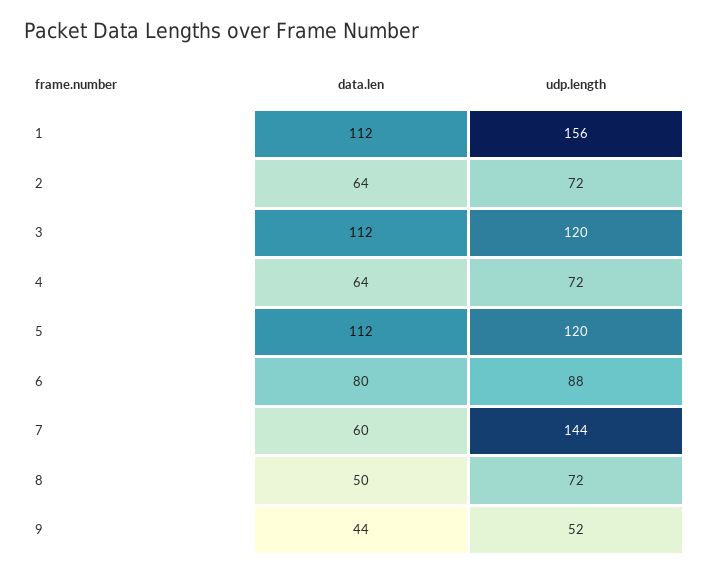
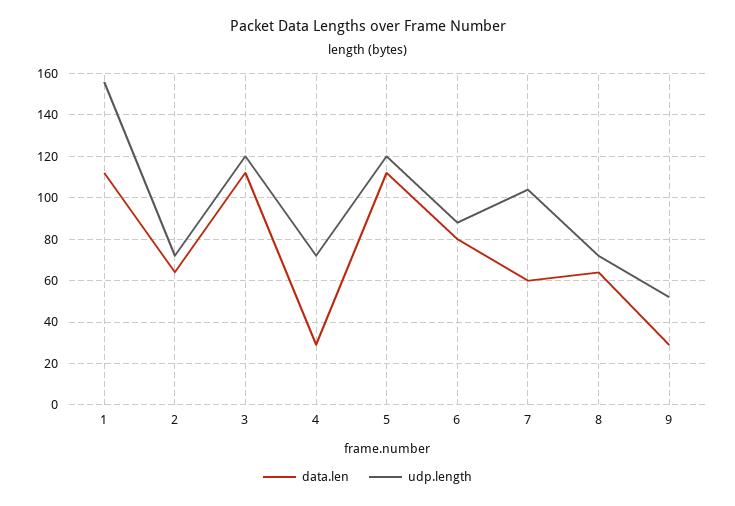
  {
    "data.len": {
      "1": 112,
      "2": 64,
      "3": 112,
-     "4": 64,
+     "4": 30,
      "5": 112,
      "6": 80,
      "7": 60,
-     "8": 50,
+     "8": 65,
-     "9": 44
+     "9": 30
    },
    "udp.length": {
      "1": 156,
      "2": 72,
      "3": 120,
      "4": 72,
      "5": 120,
      "6": 88,
-     "7": 144,
+     "7": 105,
      "8": 72,
      "9": 52
    }
  }

